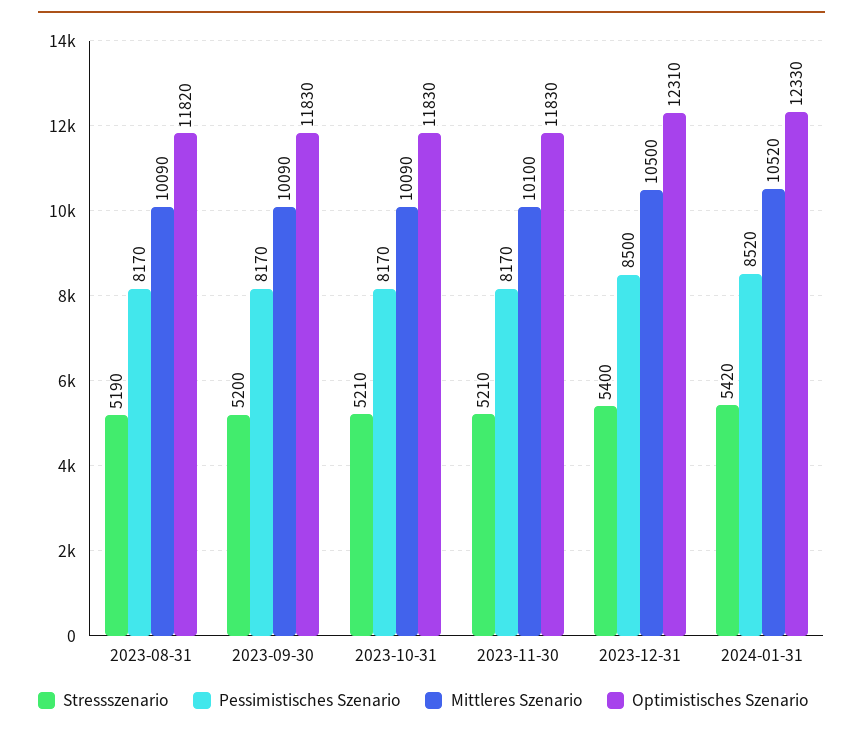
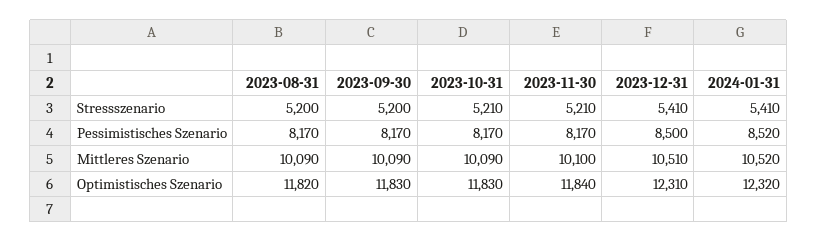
  {
    "Stressszenario": {
-     "2023-08-31": 5190,
+     "2023-08-31": 5200,
      "2023-09-30": 5200,
      "2023-10-31": 5210,
      "2023-11-30": 5210,
-     "2023-12-31": 5400,
+     "2023-12-31": 5410,
-     "2024-01-31": 5420
+     "2024-01-31": 5410
    },
    "Pessimistisches Szenario": {
      "2023-08-31": 8170,
      "2023-09-30": 8170,
      "2023-10-31": 8170,
      "2023-11-30": 8170,
      "2023-12-31": 8500,
      "2024-01-31": 8520
    },
    "Mittleres Szenario": {
      "2023-08-31": 10090,
      "2023-09-30": 10090,
      "2023-10-31": 10090,
      "2023-11-30": 10100,
-     "2023-12-31": 10500,
+     "2023-12-31": 10510,
      "2024-01-31": 10520
    },
    "Optimistisches Szenario": {
      "2023-08-31": 11820,
      "2023-09-30": 11830,
      "2023-10-31": 11830,
-     "2023-11-30": 11830,
+     "2023-11-30": 11840,
      "2023-12-31": 12310,
-     "2024-01-31": 12330
+     "2024-01-31": 12320
    }
  }

